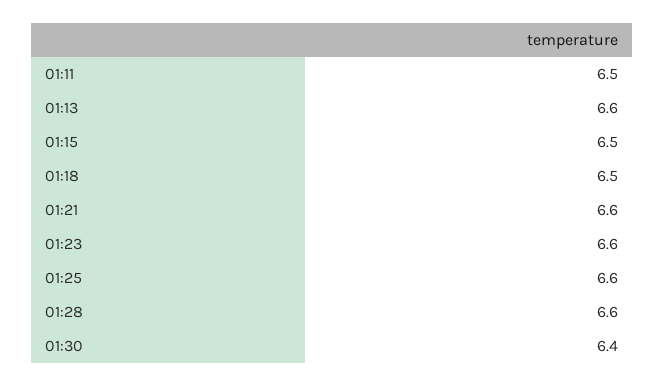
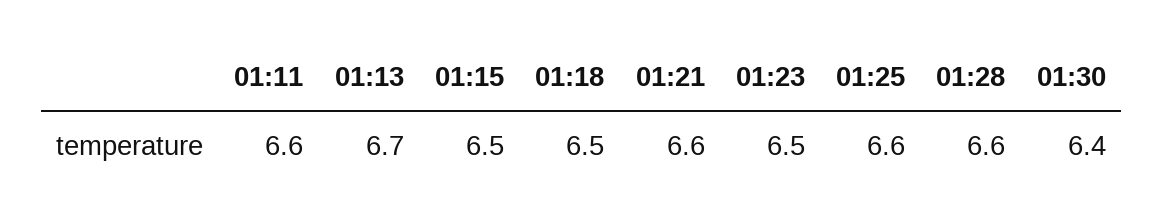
  {
-   "01:11": 6.5,
+   "01:11": 6.6,
-   "01:13": 6.6,
+   "01:13": 6.7,
    "01:15": 6.5,
    "01:18": 6.5,
    "01:21": 6.6,
-   "01:23": 6.6,
+   "01:23": 6.5,
    "01:25": 6.6,
    "01:28": 6.6,
    "01:30": 6.4
  }

